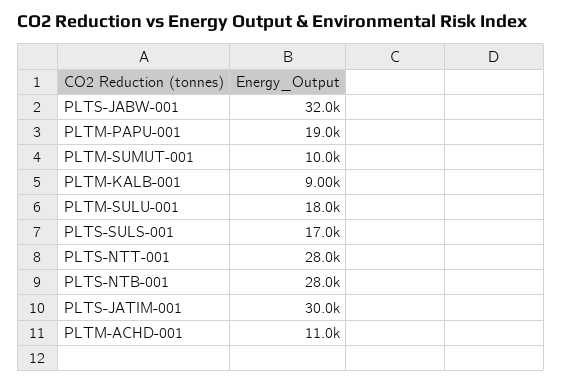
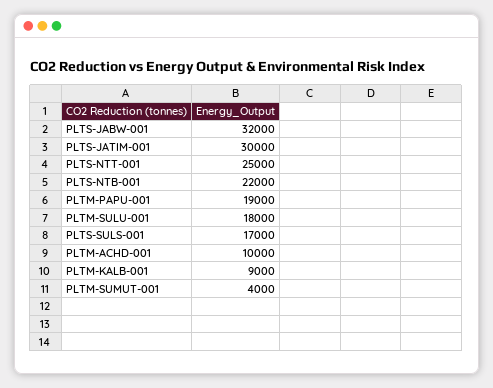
  {
    "PLTS-JABW-001": 32000,
    "PLTM-PAPU-001": 19000,
-   "PLTM-SUMUT-001": 10000,
+   "PLTM-SUMUT-001": 4000,
    "PLTM-KALB-001": 9000,
    "PLTM-SULU-001": 18000,
    "PLTS-SULS-001": 17000,
-   "PLTS-NTT-001": 28000,
+   "PLTS-NTT-001": 25000,
-   "PLTS-NTB-001": 28000,
+   "PLTS-NTB-001": 22000,
    "PLTS-JATIM-001": 30000,
-   "PLTM-ACHD-001": 11000
+   "PLTM-ACHD-001": 10000
  }

